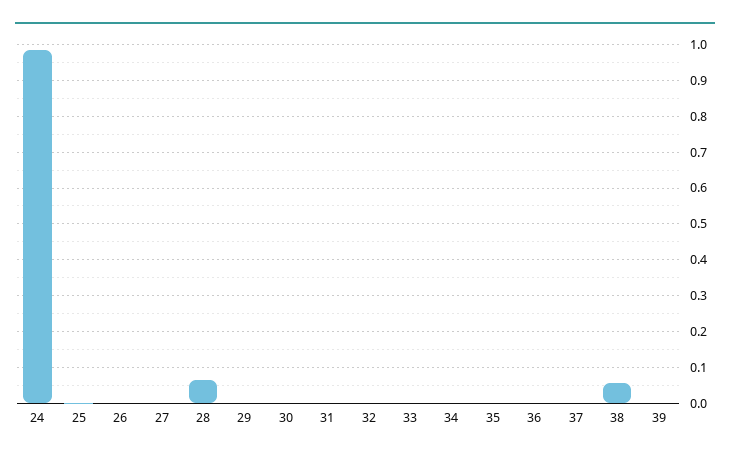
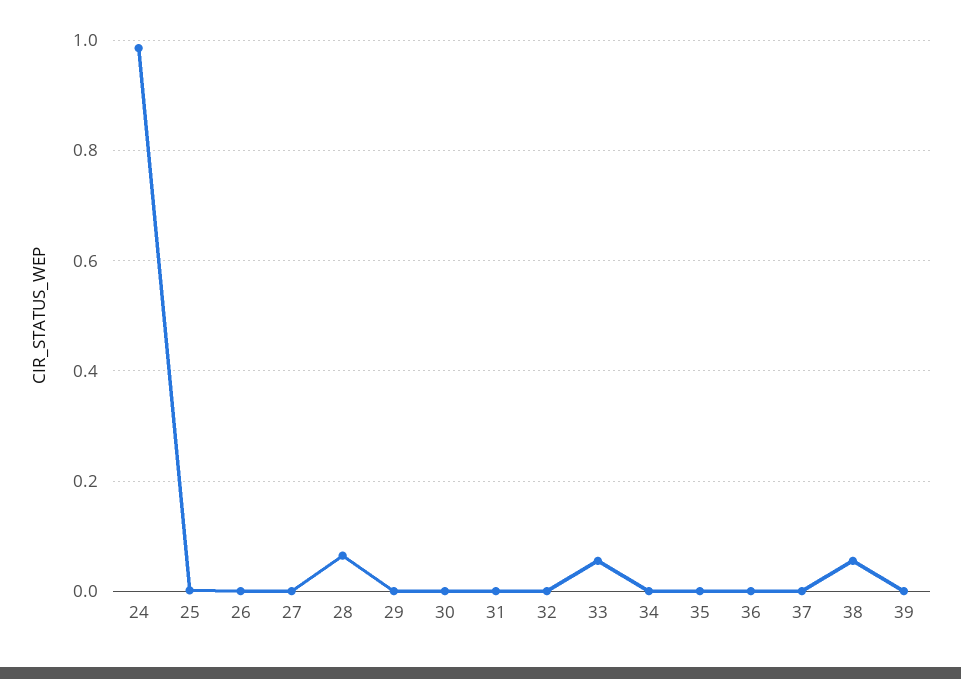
  {
    "24": 0.98,
    "25": 0,
    "26": 0,
    "27": 0,
    "28": 0.06,
    "29": 0,
    "30": 0,
    "31": 0,
    "32": 0,
-   "33": 0,
+   "33": 0.06,
    "34": 0,
    "35": 0,
    "36": 0,
    "37": 0,
    "38": 0.06,
    "39": 0
  }

